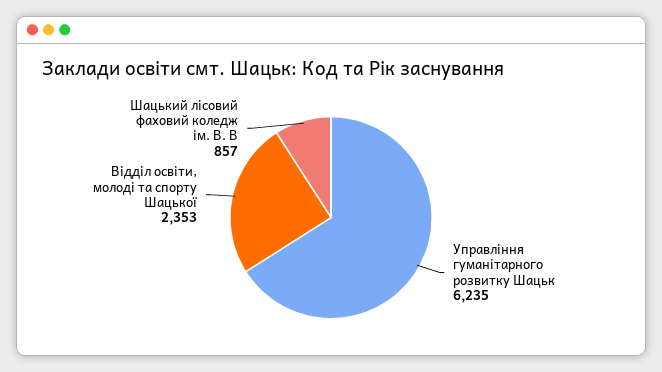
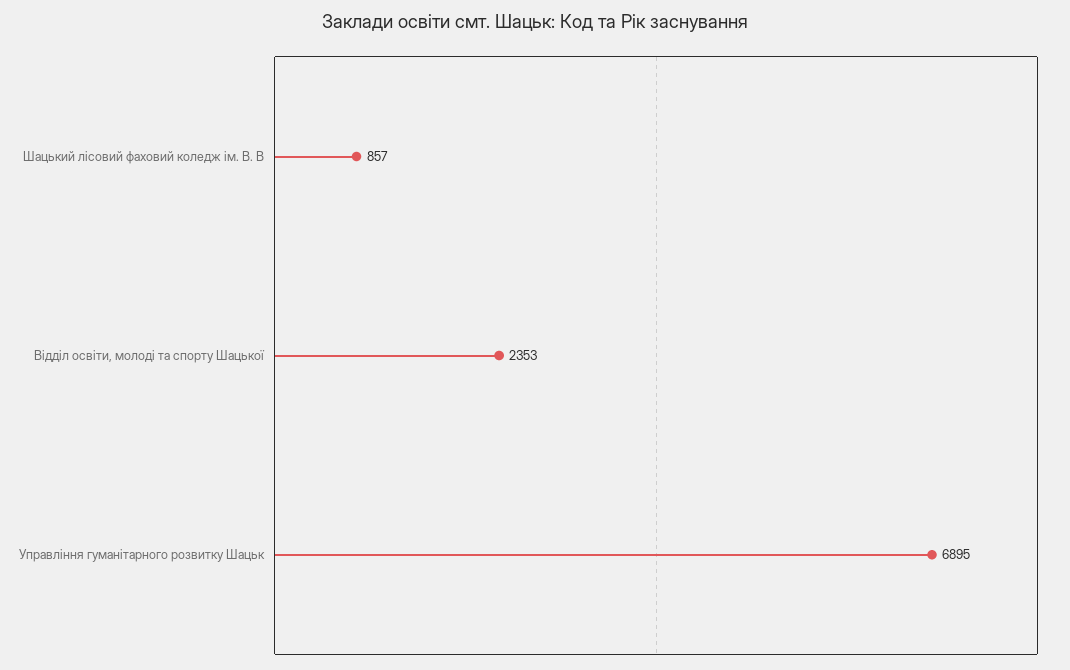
  {
-   "Управління гуманітарного розвитку Шацьк": 6235,
+   "Управління гуманітарного розвитку Шацьк": 6895,
    "Відділ освіти, молоді та спорту Шацької": 2353,
    "Шацький лісовий фаховий коледж ім. В. В": 857
  }

